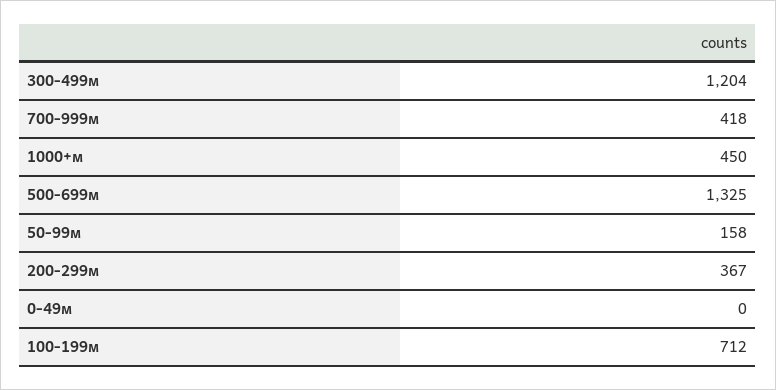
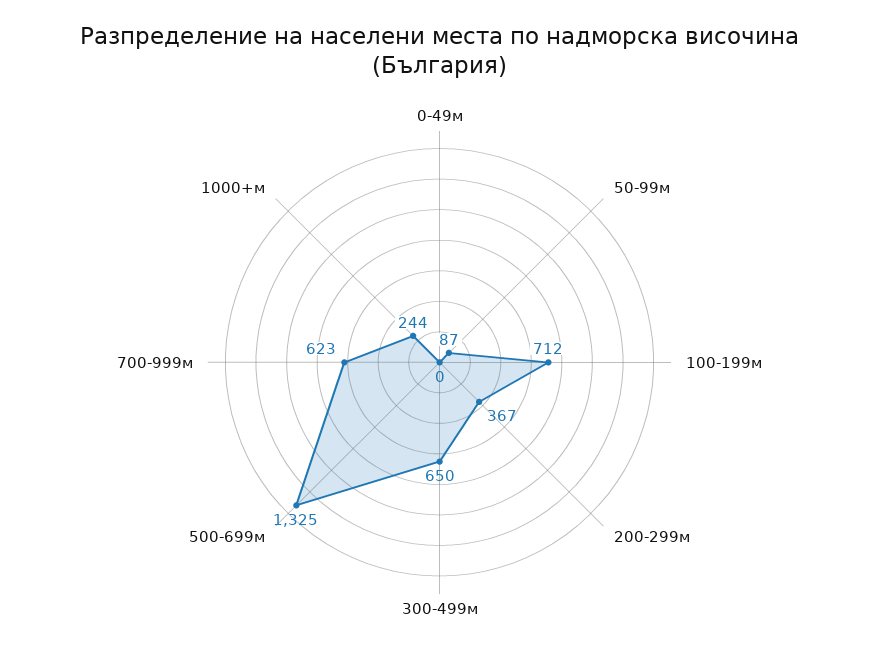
  {
-   "300-499м": 1204,
+   "300-499м": 650,
-   "700-999м": 418,
+   "700-999м": 623,
-   "1000+м": 450,
+   "1000+м": 244,
    "500-699м": 1325,
-   "50-99м": 158,
+   "50-99м": 87,
    "200-299м": 367,
    "0-49м": 0,
    "100-199м": 712
  }

